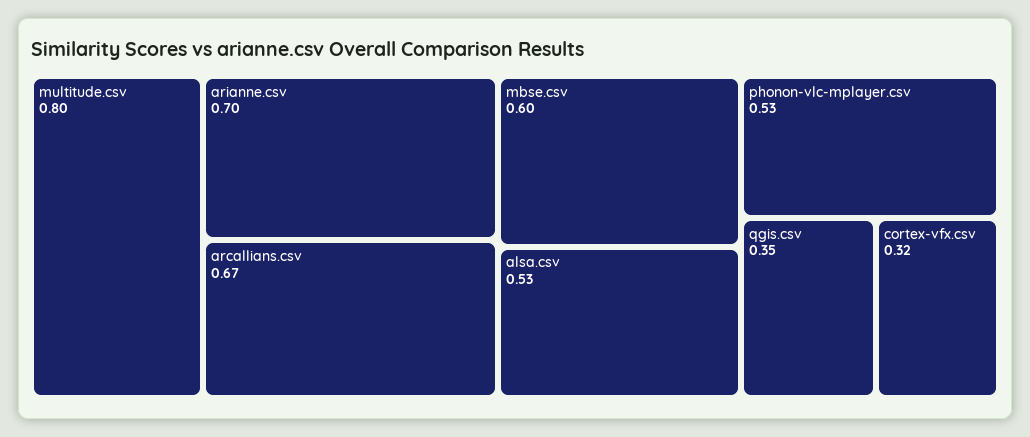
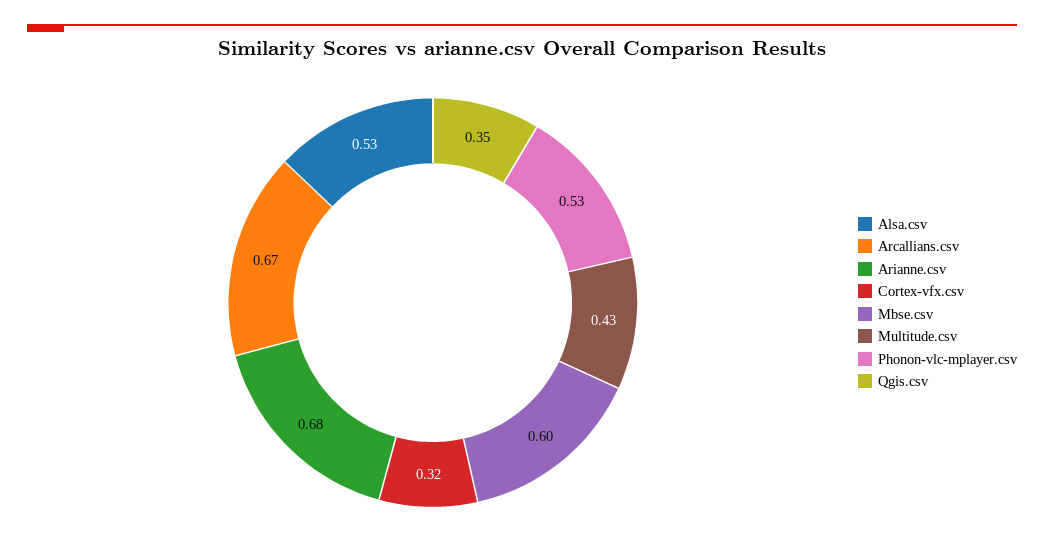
  {
-   "multitude.csv": 0.8,
+   "multitude.csv": 0.43,
-   "arianne.csv": 0.7,
+   "arianne.csv": 0.68,
    "arcallians.csv": 0.67,
    "mbse.csv": 0.6,
    "alsa.csv": 0.53,
    "phonon-vlc-mplayer.csv": 0.53,
    "qgis.csv": 0.35,
    "cortex-vfx.csv": 0.32
  }

